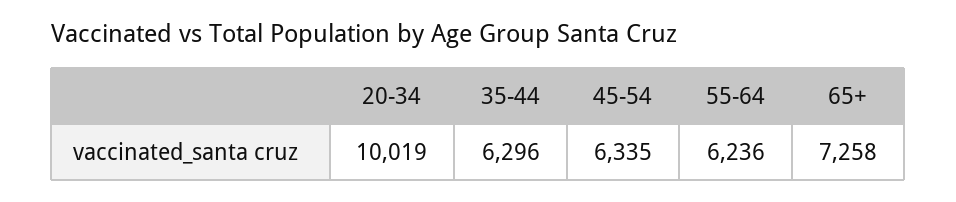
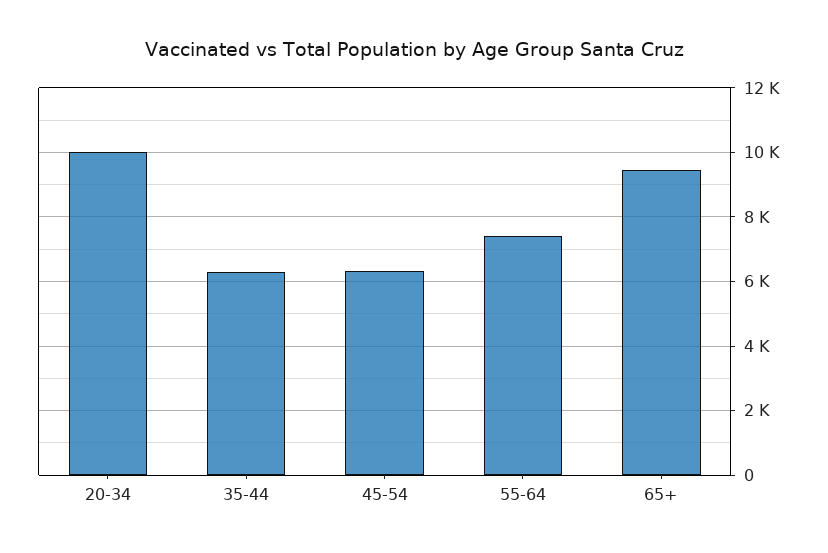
  {
    "20-34": 10019,
    "35-44": 6296,
    "45-54": 6335,
-   "55-64": 6236,
+   "55-64": 7400,
-   "65+": 7258
+   "65+": 9400
  }

